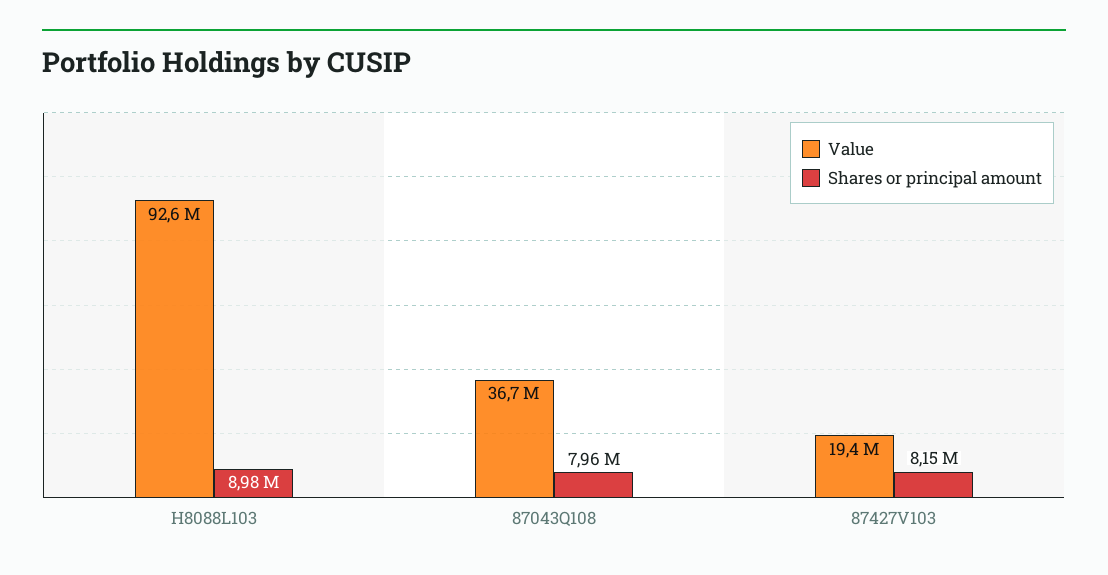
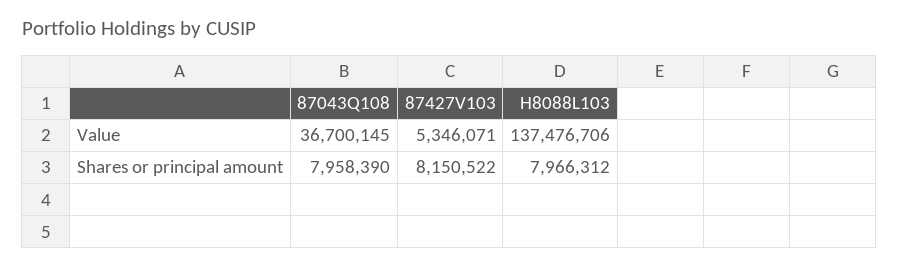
  {
    "Value": {
-     "H8088L103": 92600000,
+     "H8088L103": 137476706,
      "87043Q108": 36700145,
-     "87427V103": 19400000
+     "87427V103": 5346071
    },
    "Shares or principal amount": {
-     "H8088L103": 8980000,
+     "H8088L103": 7966312,
      "87043Q108": 7958390,
      "87427V103": 8150522
    }
  }

